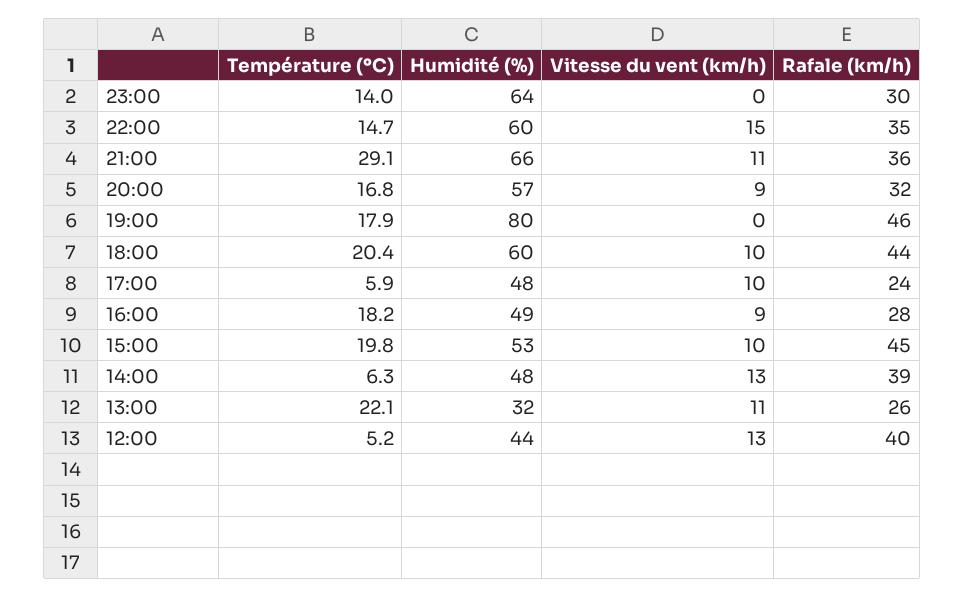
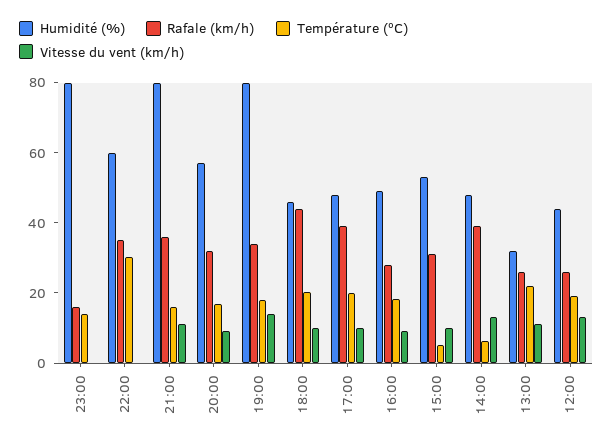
  {
    "Température (ºC)": {
      "23:00": 14,
-     "22:00": 14.7,
+     "22:00": 30,
-     "21:00": 29.1,
+     "21:00": 15,
      "20:00": 16.8,
      "19:00": 17.9,
      "18:00": 20.4,
-     "17:00": 5.9,
+     "17:00": 20,
      "16:00": 18.2,
-     "15:00": 19.8,
+     "15:00": 5,
      "14:00": 6.3,
      "13:00": 22.1,
-     "12:00": 5.2
+     "12:00": 20
    },
    "Humidité (%)": {
-     "23:00": 64,
+     "23:00": 80,
      "22:00": 60,
-     "21:00": 66,
+     "21:00": 80,
      "20:00": 57,
      "19:00": 80,
-     "18:00": 60,
+     "18:00": 45,
      "17:00": 48,
      "16:00": 49,
      "15:00": 53,
      "14:00": 48,
      "13:00": 32,
      "12:00": 44
    },
    "Vitesse du vent (km/h)": {
      "23:00": 0,
-     "22:00": 15,
+     "22:00": 0,
      "21:00": 11,
      "20:00": 9,
-     "19:00": 0,
+     "19:00": 15,
      "18:00": 10,
      "17:00": 10,
      "16:00": 9,
      "15:00": 10,
      "14:00": 13,
      "13:00": 11,
      "12:00": 13
    },
    "Rafale (km/h)": {
-     "23:00": 30,
+     "23:00": 15,
      "22:00": 35,
      "21:00": 36,
      "20:00": 32,
-     "19:00": 46,
+     "19:00": 35,
      "18:00": 44,
-     "17:00": 24,
+     "17:00": 40,
      "16:00": 28,
-     "15:00": 45,
+     "15:00": 30,
      "14:00": 39,
      "13:00": 26,
-     "12:00": 40
+     "12:00": 25
    }
  }

